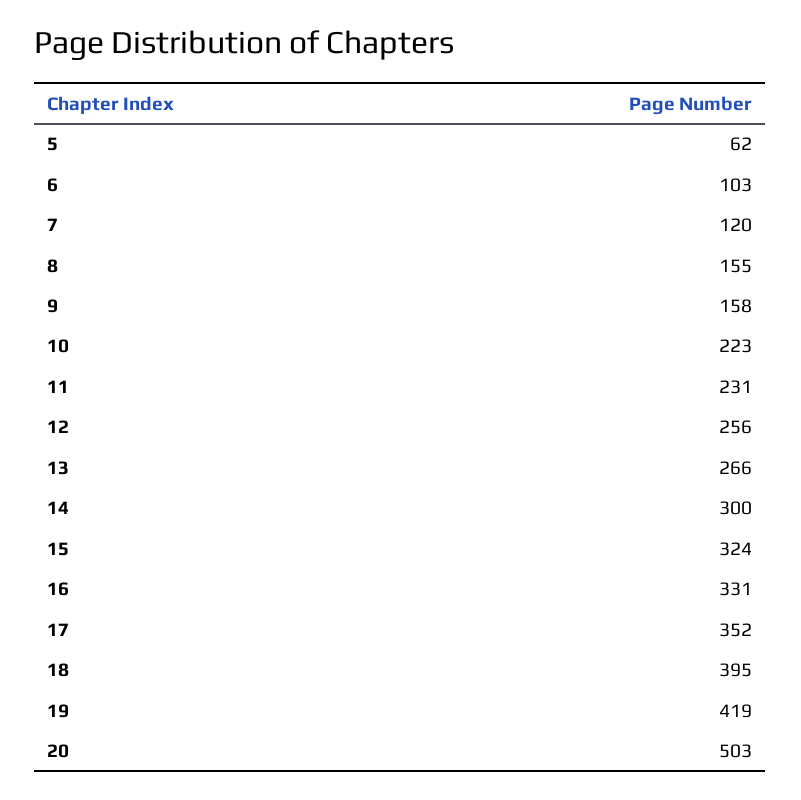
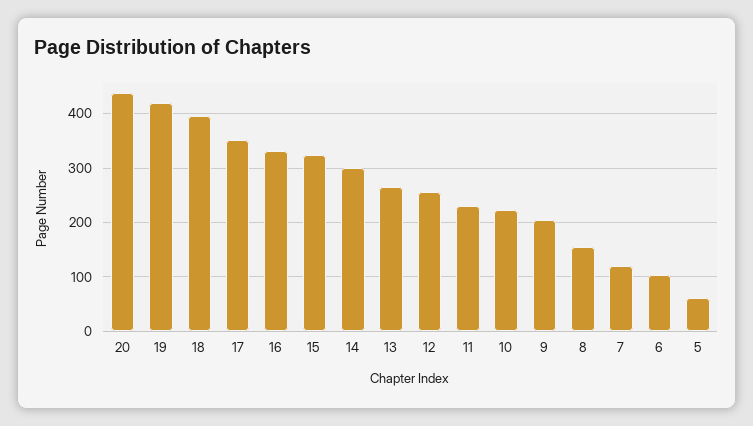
  {
    "5": 62,
    "6": 103,
    "7": 120,
    "8": 155,
-   "9": 158,
+   "9": 200,
    "10": 223,
    "11": 231,
    "12": 256,
    "13": 266,
    "14": 300,
    "15": 324,
    "16": 331,
    "17": 352,
    "18": 395,
    "19": 419,
-   "20": 503
+   "20": 440
  }

